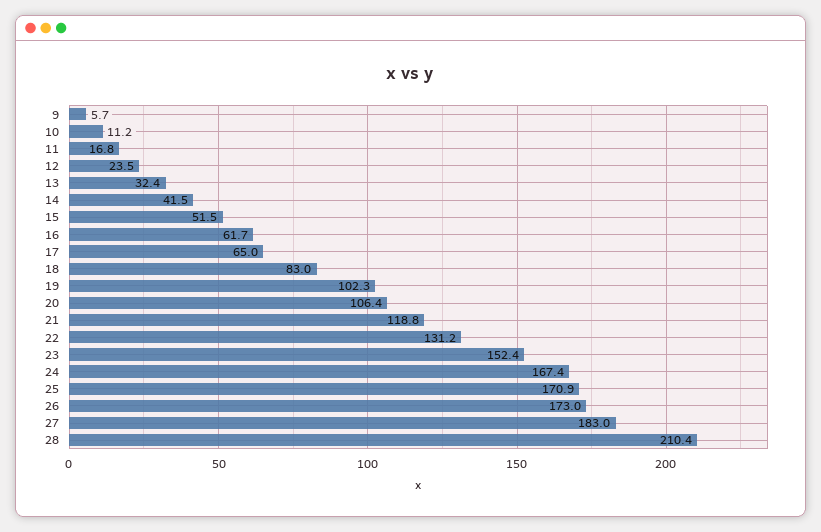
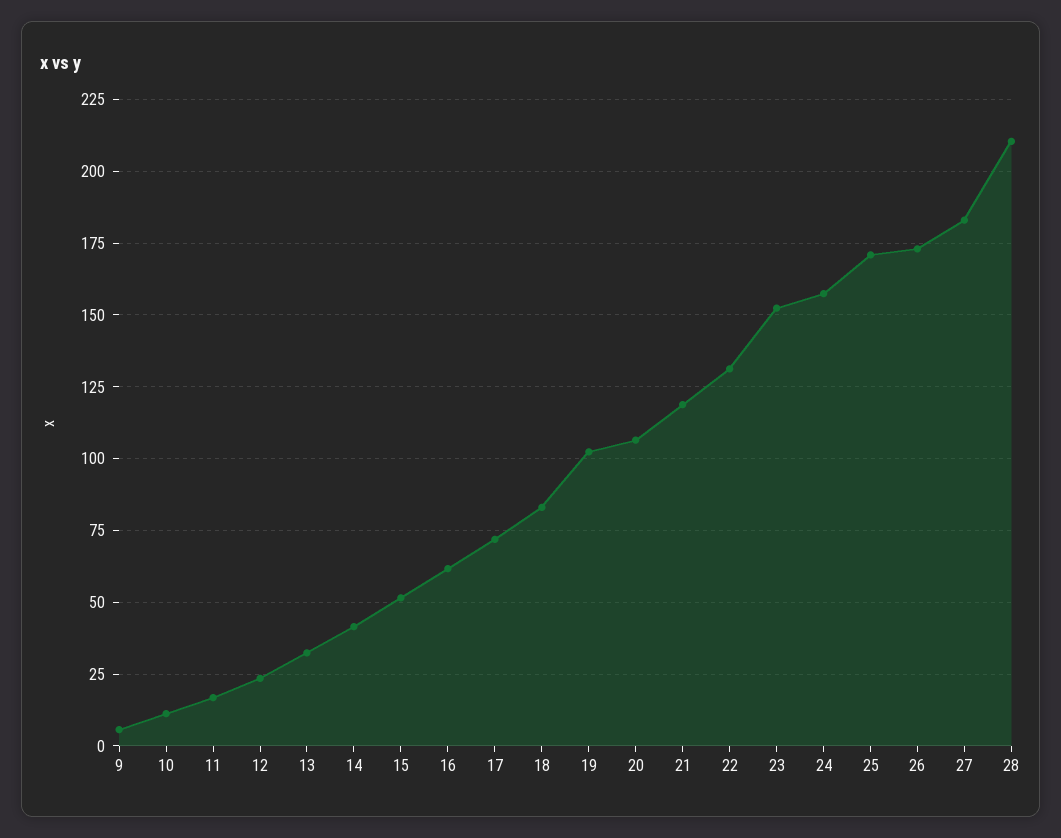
  {
    "9": 5.7,
    "10": 11.2,
    "11": 16.8,
    "12": 23.5,
    "13": 32.4,
    "14": 41.5,
    "15": 51.5,
    "16": 61.7,
-   "17": 65,
+   "17": 72.5,
    "18": 83,
    "19": 102.3,
    "20": 106.4,
    "21": 118.8,
    "22": 131.2,
    "23": 152.4,
-   "24": 167.4,
+   "24": 157.5,
    "25": 170.9,
    "26": 173,
    "27": 183,
    "28": 210.4
  }

